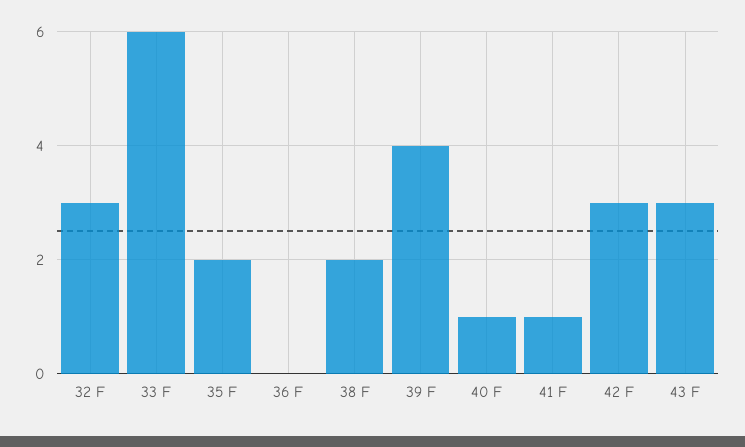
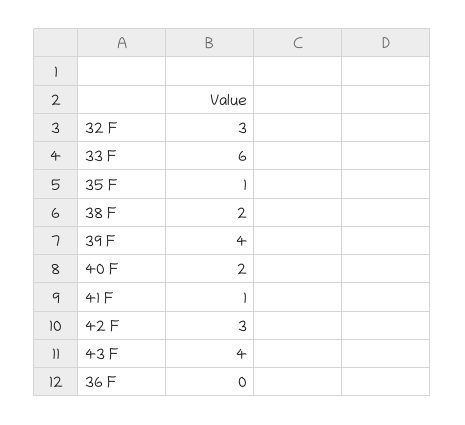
  {
    "32 F": 3,
    "33 F": 6,
-   "35 F": 2,
+   "35 F": 1,
    "36 F": 0,
    "38 F": 2,
    "39 F": 4,
-   "40 F": 1,
+   "40 F": 2,
    "41 F": 1,
    "42 F": 3,
-   "43 F": 3
+   "43 F": 4
  }

